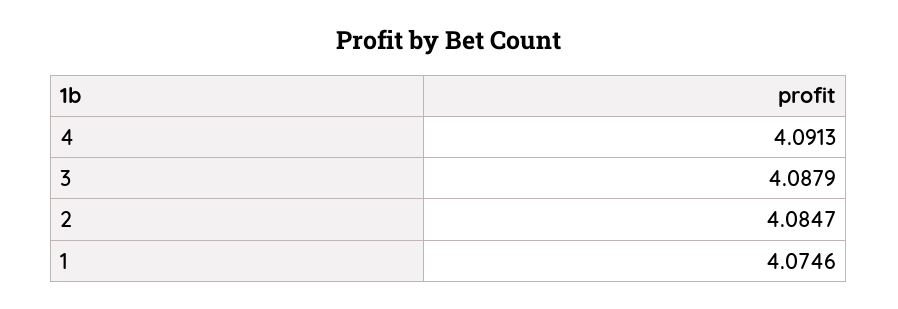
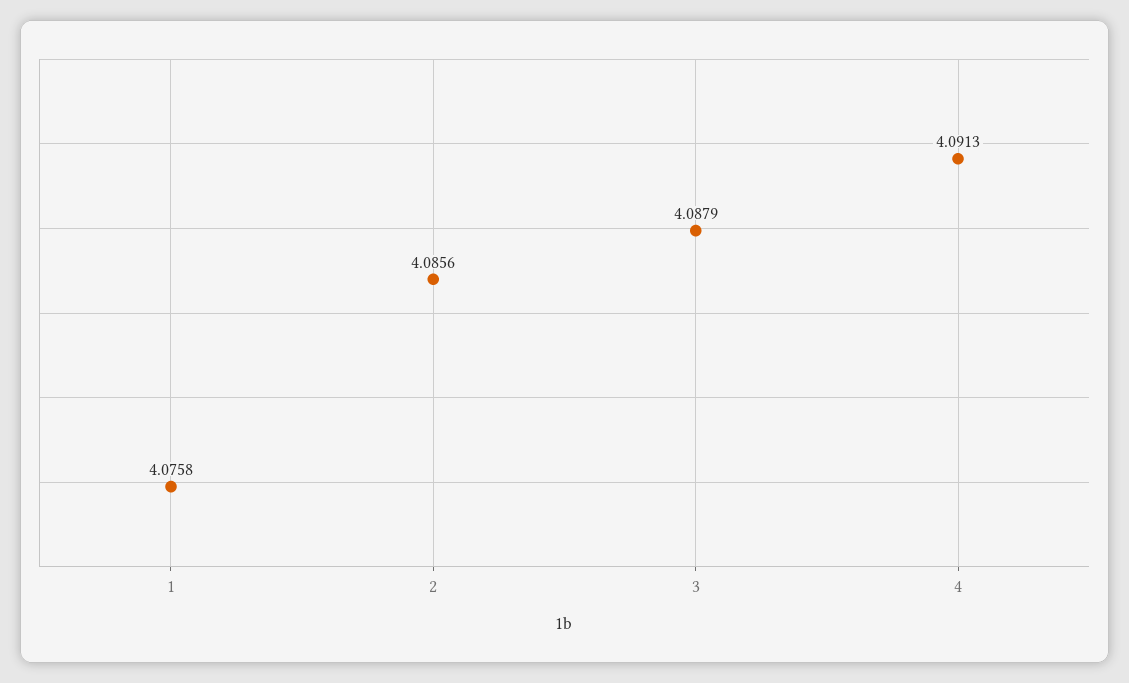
  {
    "4": 4.0913,
    "3": 4.0879,
-   "2": 4.0847,
+   "2": 4.0856,
-   "1": 4.0746
+   "1": 4.0758
  }

